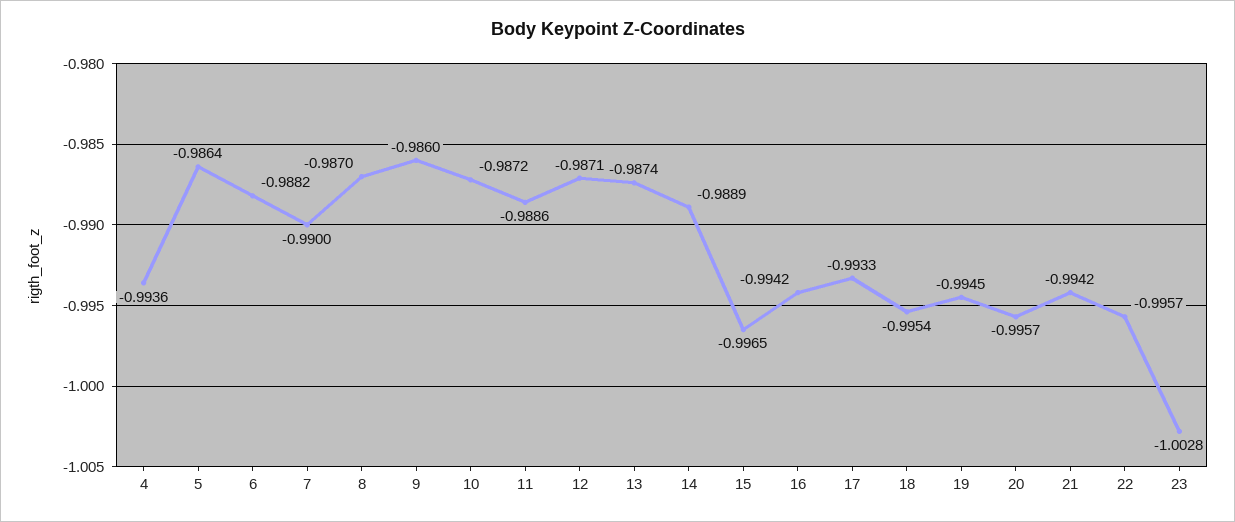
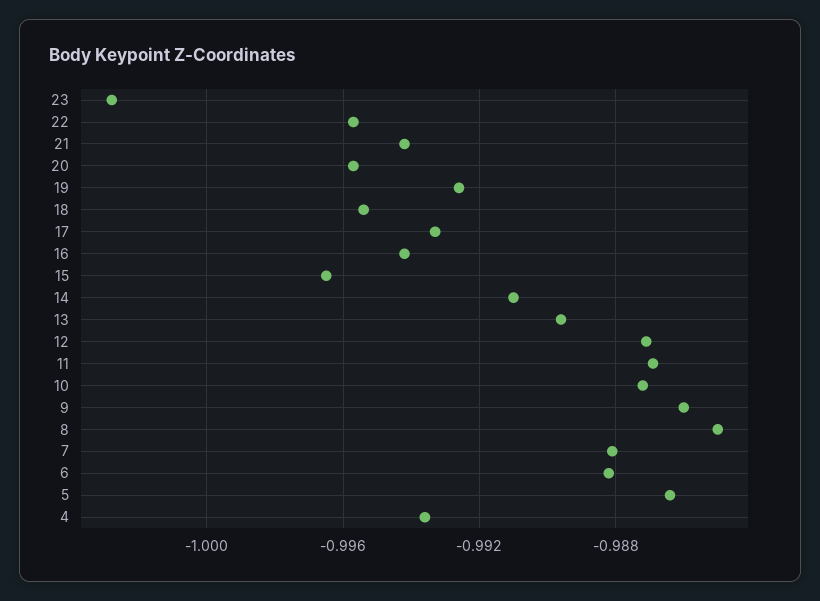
  {
    "4": -0.9936,
    "5": -0.9864,
    "6": -0.9882,
-   "7": -0.99,
+   "7": -0.988,
-   "8": -0.987,
+   "8": -0.985,
    "9": -0.986,
    "10": -0.9872,
-   "11": -0.9886,
+   "11": -0.987,
    "12": -0.9871,
-   "13": -0.9874,
+   "13": -0.9895,
-   "14": -0.9889,
+   "14": -0.991,
    "15": -0.9965,
    "16": -0.9942,
    "17": -0.9933,
    "18": -0.9954,
-   "19": -0.9945,
+   "19": -0.9925,
    "20": -0.9957,
    "21": -0.9942,
    "22": -0.9957,
    "23": -1.0028
  }

